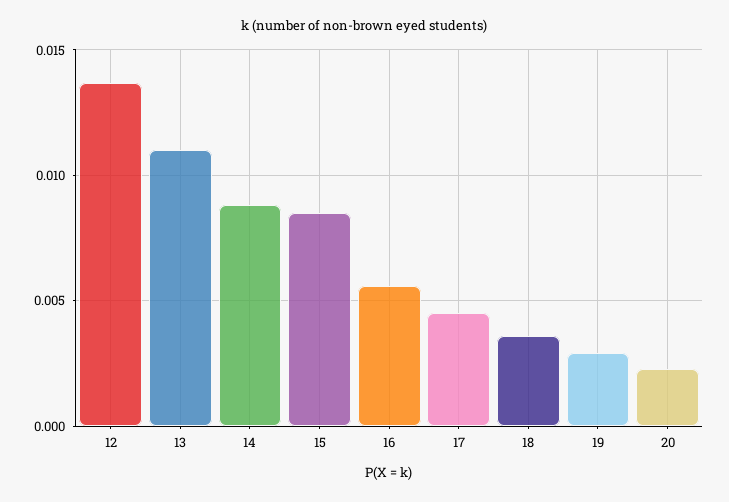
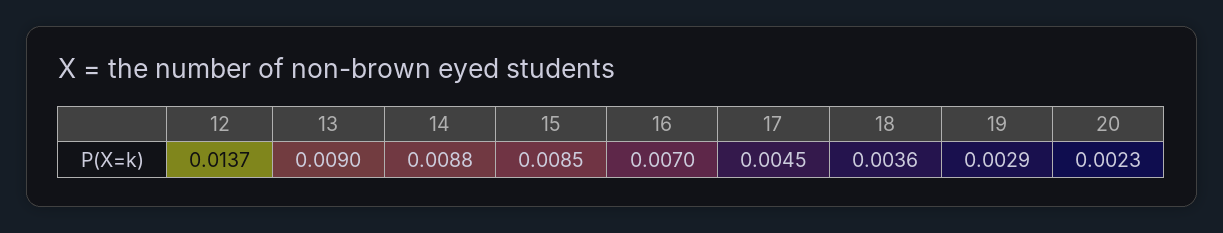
  {
    "12": 0.0137,
-   "13": 0.011,
+   "13": 0.009,
    "14": 0.0088,
    "15": 0.0085,
-   "16": 0.0055,
+   "16": 0.007,
    "17": 0.0045,
    "18": 0.0036,
    "19": 0.0029,
    "20": 0.0023
  }

